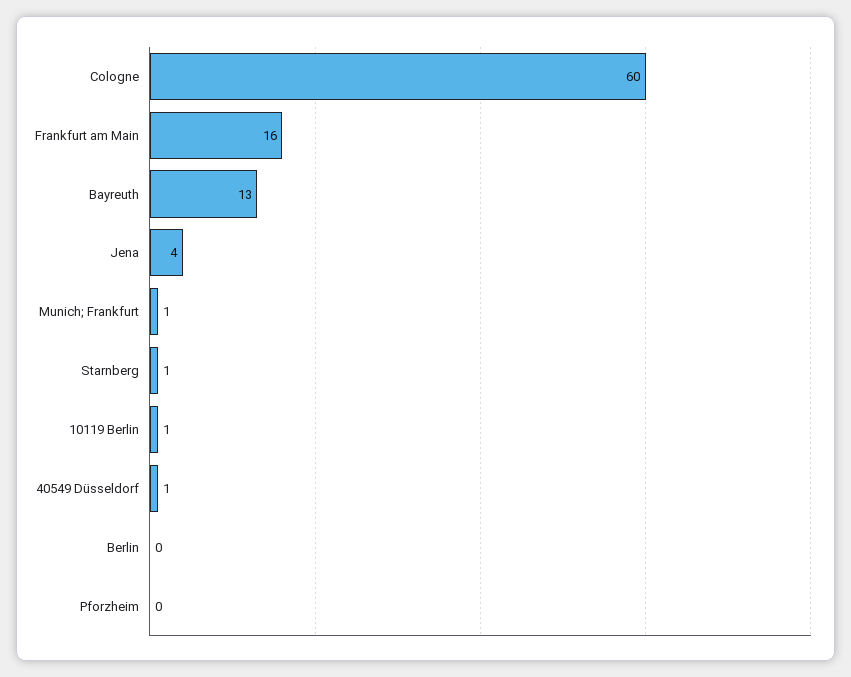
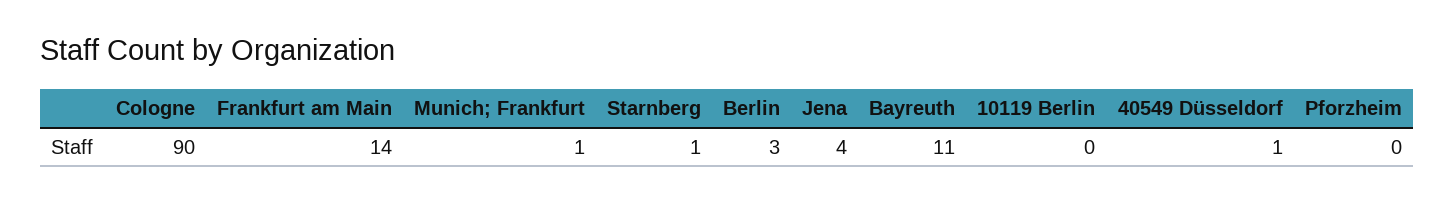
  {
-   "Cologne": 60,
+   "Cologne": 90,
-   "Frankfurt am Main": 16,
+   "Frankfurt am Main": 14,
-   "Bayreuth": 13,
+   "Bayreuth": 11,
    "Jena": 4,
    "Munich; Frankfurt": 1,
    "Starnberg": 1,
-   "10119 Berlin": 1,
+   "10119 Berlin": 0,
    "40549 Düsseldorf": 1,
-   "Berlin": 0,
+   "Berlin": 3,
    "Pforzheim": 0
  }

